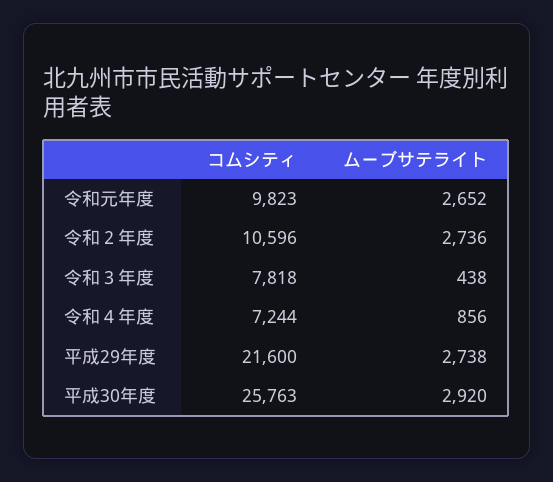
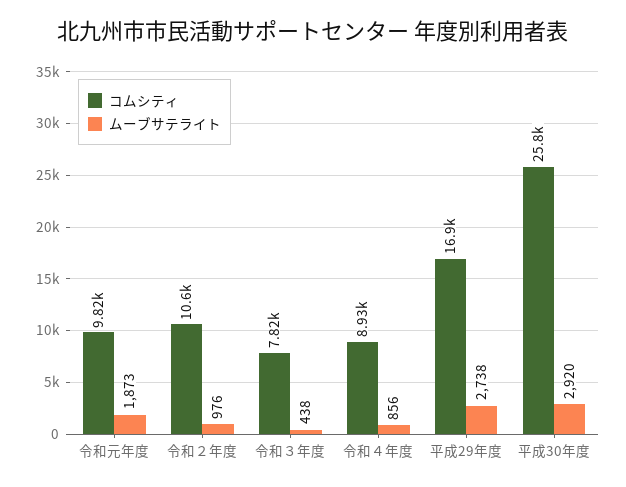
  {
    "コムシティ": {
      "令和元年度": 9823,
      "令和２年度": 10596,
      "令和３年度": 7818,
-     "令和４年度": 7244,
+     "令和４年度": 8930,
-     "平成29年度": 21600,
+     "平成29年度": 16900,
      "平成30年度": 25763
    },
    "ムーブサテライト": {
-     "令和元年度": 2652,
+     "令和元年度": 1873,
-     "令和２年度": 2736,
+     "令和２年度": 976,
      "令和３年度": 438,
      "令和４年度": 856,
      "平成29年度": 2738,
      "平成30年度": 2920
    }
  }

